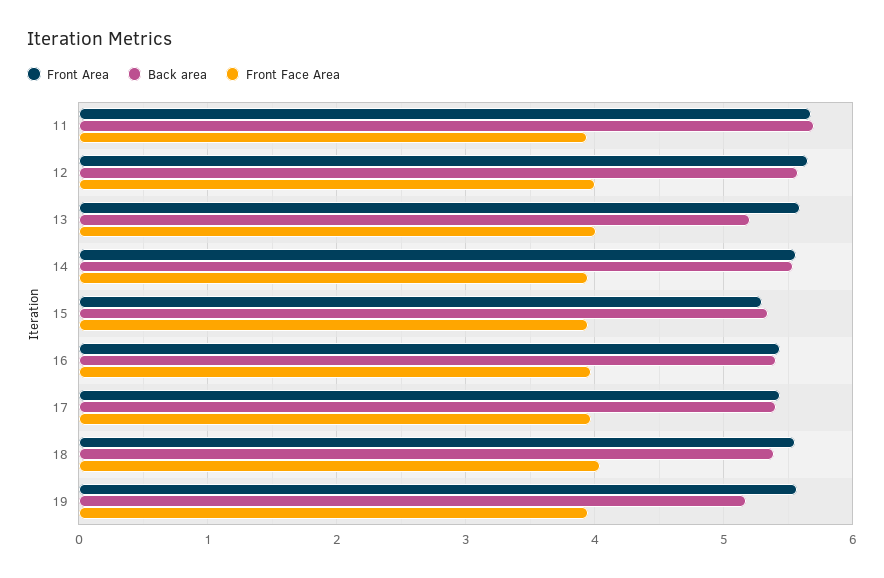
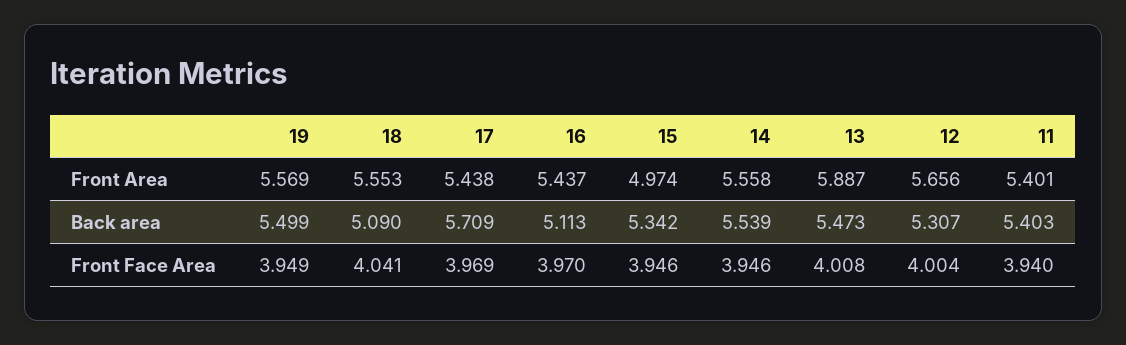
  {
    "Front Area": {
-     "11": 5.7,
+     "11": 5.401,
      "12": 5.656,
-     "13": 5.6,
+     "13": 5.887,
      "14": 5.558,
-     "15": 5.3,
+     "15": 4.974,
      "16": 5.437,
      "17": 5.438,
      "18": 5.553,
      "19": 5.569
    },
    "Back area": {
-     "11": 5.7,
+     "11": 5.403,
-     "12": 5.6,
+     "12": 5.307,
-     "13": 5.2,
+     "13": 5.473,
      "14": 5.539,
      "15": 5.342,
-     "16": 5.4,
+     "16": 5.113,
-     "17": 5.4,
+     "17": 5.709,
-     "18": 5.4,
+     "18": 5.09,
-     "19": 5.2
+     "19": 5.499
    },
    "Front Face Area": {
      "11": 3.94,
      "12": 4.004,
      "13": 4.008,
      "14": 3.946,
      "15": 3.946,
      "16": 3.97,
      "17": 3.969,
      "18": 4.041,
      "19": 3.949
    }
  }

